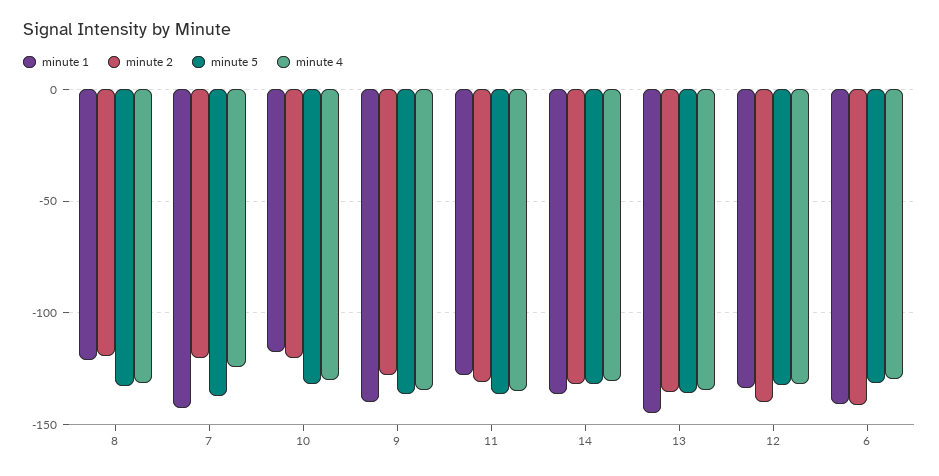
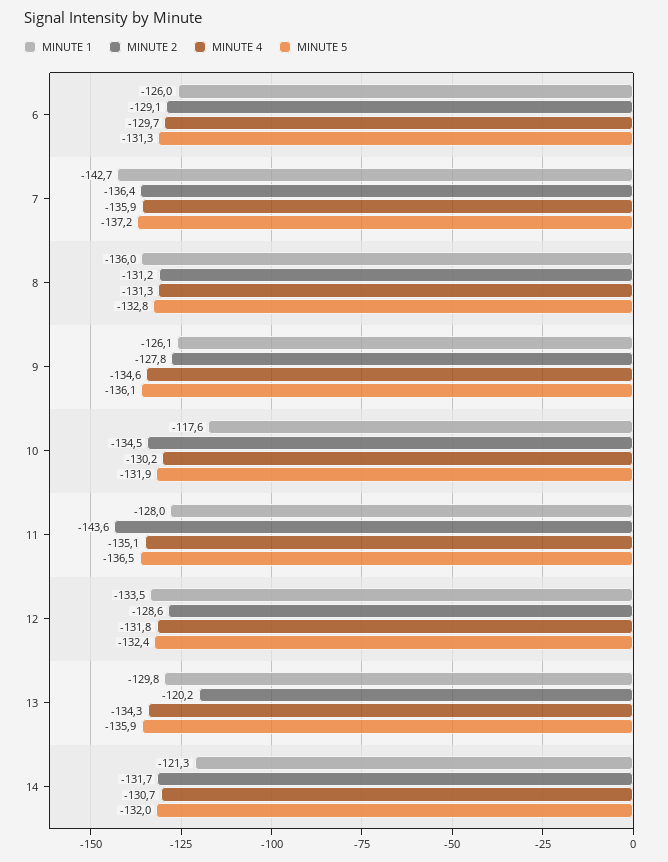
  {
    "minute 1": {
-     "8": -120,
+     "8": -136,
      "7": -142.7,
      "10": -117.6,
-     "9": -140,
+     "9": -126.1,
      "11": -128,
-     "14": -135,
+     "14": -121.3,
-     "13": -145,
+     "13": -129.8,
      "12": -133.5,
-     "6": -140
+     "6": -126
    },
    "minute 2": {
-     "8": -120,
+     "8": -131.2,
-     "7": -120,
+     "7": -136.4,
-     "10": -120,
+     "10": -134.5,
      "9": -127.8,
-     "11": -130,
+     "11": -143.6,
      "14": -131.7,
-     "13": -135,
+     "13": -120.2,
-     "12": -140,
+     "12": -128.6,
-     "6": -140
+     "6": -129.1
    },
    "minute 5": {
      "8": -132.8,
      "7": -137.2,
      "10": -131.9,
      "9": -136.1,
      "11": -136.5,
      "14": -132,
      "13": -135.9,
      "12": -132.4,
      "6": -131.3
    },
    "minute 4": {
      "8": -131.3,
-     "7": -125,
+     "7": -135.9,
      "10": -130.2,
      "9": -134.6,
      "11": -135.1,
      "14": -130.7,
      "13": -134.3,
      "12": -131.8,
      "6": -129.7
    }
  }

